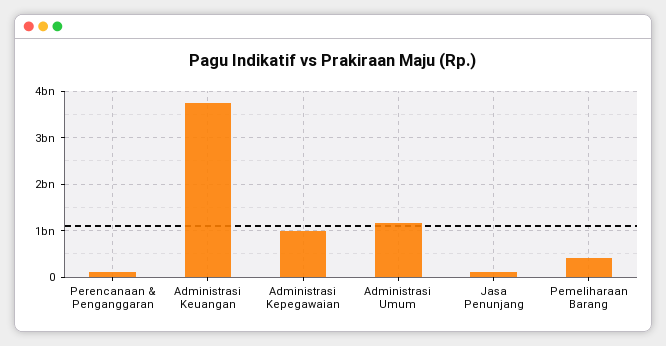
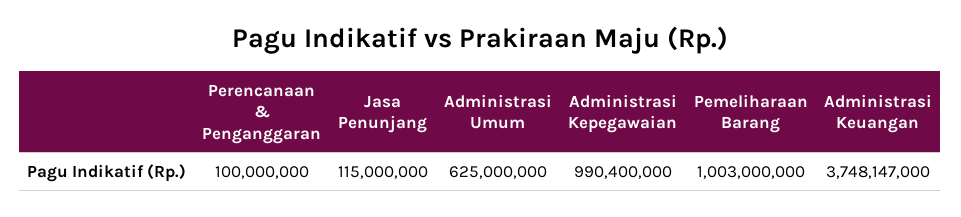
  {
    "Perencanaan & Penganggaran": 100000000,
    "Administrasi Keuangan": 3748147000,
    "Administrasi Kepegawaian": 990400000,
-   "Administrasi Umum": 1200000000,
+   "Administrasi Umum": 625000000,
    "Jasa Penunjang": 115000000,
-   "Pemeliharaan Barang": 400000000
+   "Pemeliharaan Barang": 1003000000
  }

